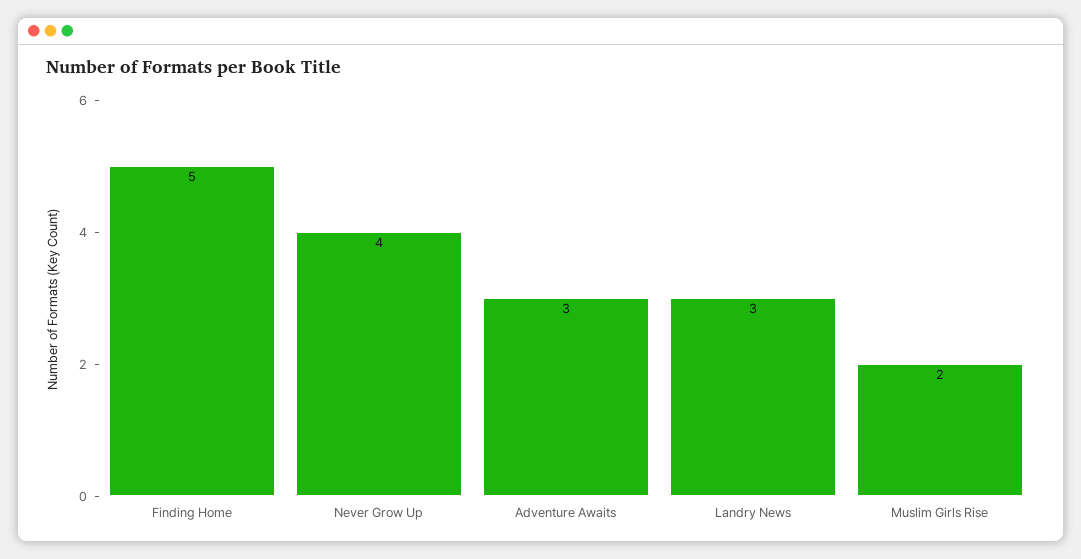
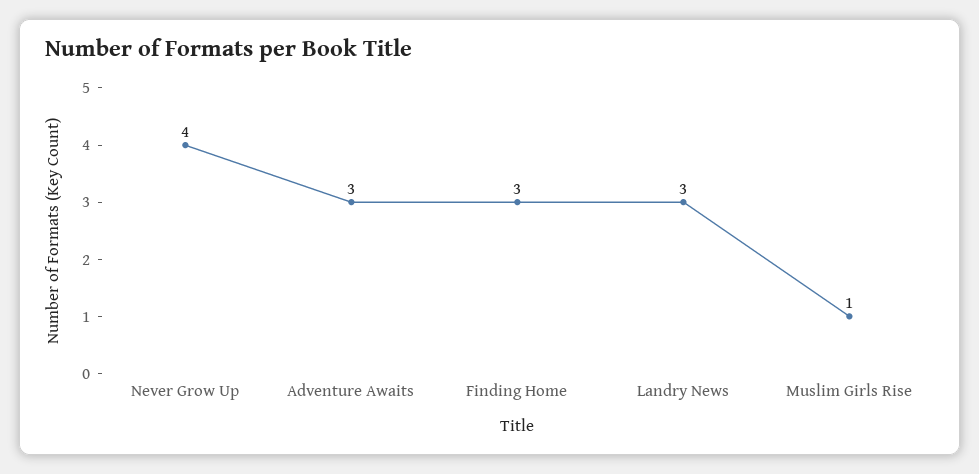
  {
-   "Finding Home": 5,
+   "Finding Home": 3,
    "Never Grow Up": 4,
    "Adventure Awaits": 3,
    "Landry News": 3,
-   "Muslim Girls Rise": 2
+   "Muslim Girls Rise": 1
  }

